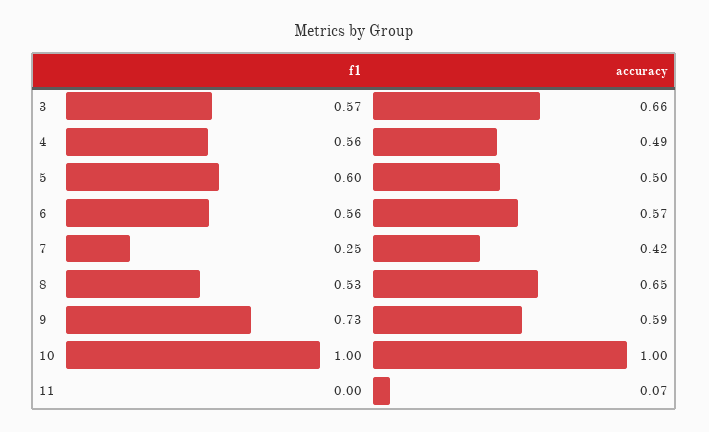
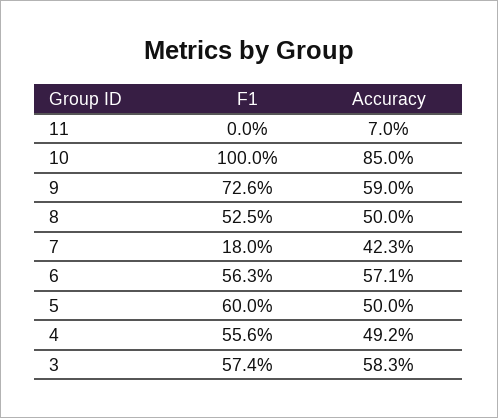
  {
    "f1": {
      "3": 0.574,
      "4": 0.556,
      "5": 0.6,
      "6": 0.563,
-     "7": 0.25,
+     "7": 0.18,
      "8": 0.525,
      "9": 0.726,
      "10": 1,
      "11": 0
    },
    "accuracy": {
-     "3": 0.66,
+     "3": 0.583,
      "4": 0.492,
      "5": 0.5,
      "6": 0.571,
      "7": 0.423,
-     "8": 0.65,
+     "8": 0.5,
      "9": 0.59,
-     "10": 1,
+     "10": 0.85,
      "11": 0.07
    }
  }

